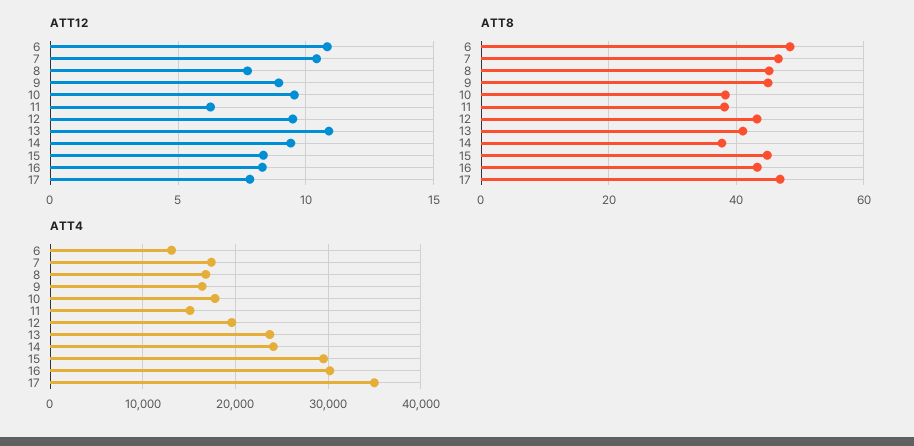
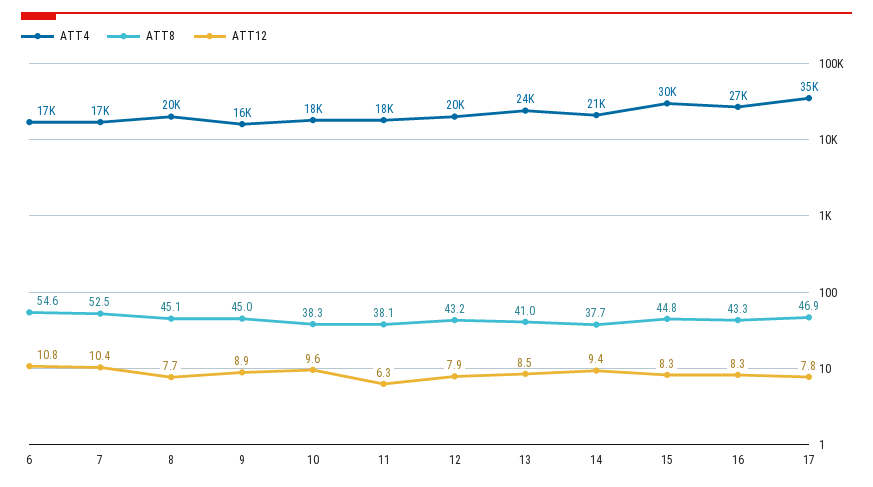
  {
    "ATT12": {
      "6": 10.8,
      "7": 10.4,
      "8": 7.7,
      "9": 8.9,
      "10": 9.6,
      "11": 6.3,
-     "12": 9.5,
+     "12": 7.9,
-     "13": 11,
+     "13": 8.5,
      "14": 9.4,
      "15": 8.3,
      "16": 8.3,
      "17": 7.8
    },
    "ATT8": {
-     "6": 48,
+     "6": 54.6,
-     "7": 46,
+     "7": 52.5,
      "8": 45.1,
      "9": 45,
      "10": 38.3,
      "11": 38.1,
      "12": 43.2,
      "13": 41,
      "14": 37.7,
      "15": 44.8,
      "16": 43.3,
      "17": 46.9
    },
    "ATT4": {
-     "6": 13000,
+     "6": 17000,
      "7": 17000,
-     "8": 17000,
+     "8": 20000,
      "9": 16000,
      "10": 18000,
-     "11": 15000,
+     "11": 18000,
      "12": 20000,
      "13": 24000,
-     "14": 24000,
+     "14": 21000,
      "15": 30000,
-     "16": 30000,
+     "16": 27000,
      "17": 35000
    }
  }

